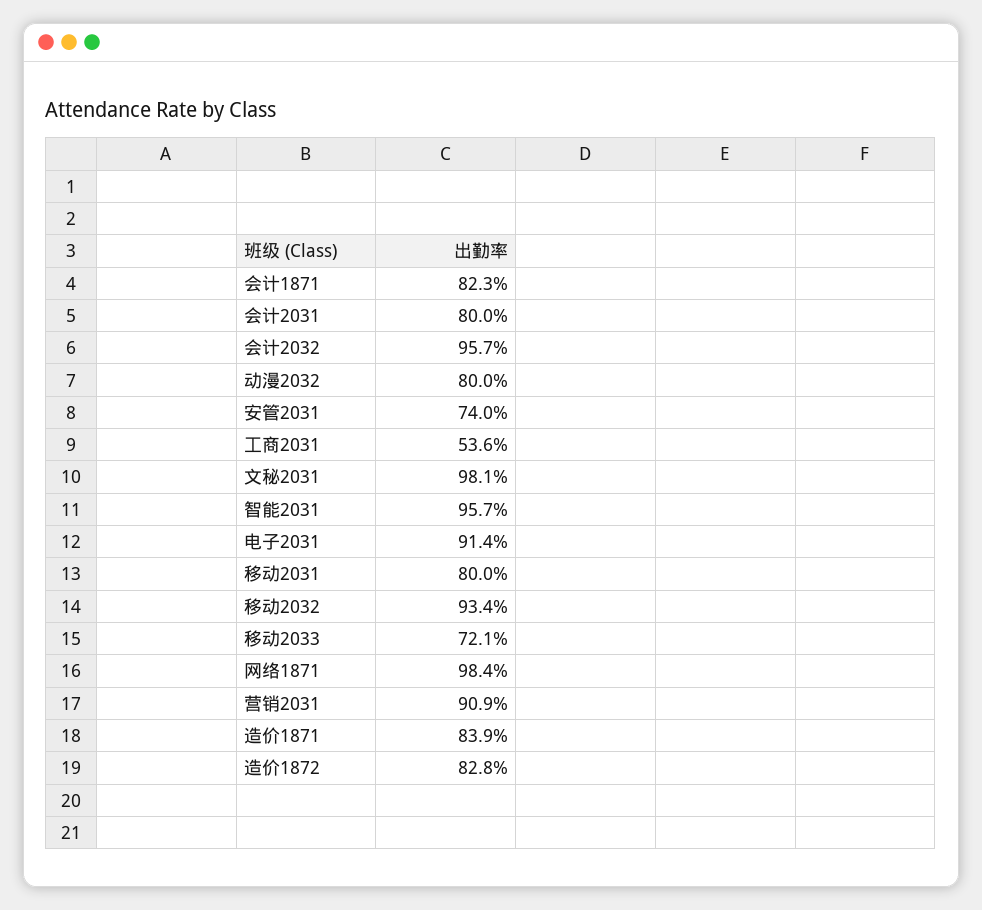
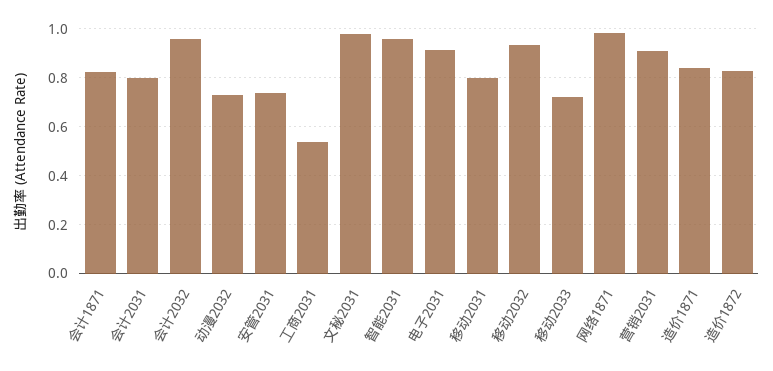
  {
    "会计1871": 0.823,
    "会计2031": 0.8,
    "会计2032": 0.957,
-   "动漫2032": 0.8,
+   "动漫2032": 0.725,
    "安管2031": 0.74,
    "工商2031": 0.536,
    "文秘2031": 0.981,
    "智能2031": 0.957,
    "电子2031": 0.914,
    "移动2031": 0.8,
    "移动2032": 0.934,
    "移动2033": 0.721,
    "网络1871": 0.984,
    "营销2031": 0.909,
    "造价1871": 0.839,
    "造价1872": 0.828
  }

